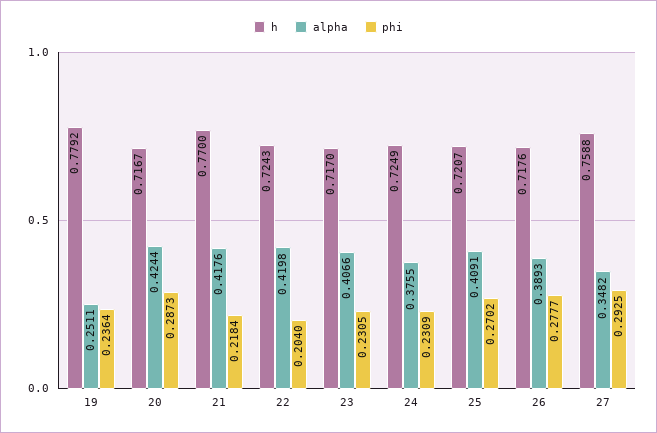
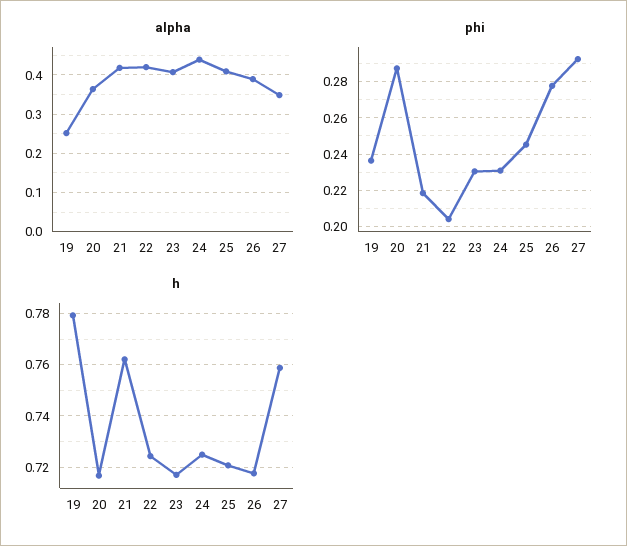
  {
    "h": {
      "19": 0.7792,
      "20": 0.7167,
-     "21": 0.77,
+     "21": 0.7625,
      "22": 0.7243,
      "23": 0.717,
      "24": 0.7249,
      "25": 0.7207,
      "26": 0.7176,
      "27": 0.7588
    },
    "alpha": {
      "19": 0.2511,
-     "20": 0.4244,
+     "20": 0.36,
      "21": 0.4176,
      "22": 0.4198,
      "23": 0.4066,
-     "24": 0.3755,
+     "24": 0.44,
      "25": 0.4091,
      "26": 0.3893,
      "27": 0.3482
    },
    "phi": {
      "19": 0.2364,
      "20": 0.2873,
      "21": 0.2184,
      "22": 0.204,
      "23": 0.2305,
      "24": 0.2309,
-     "25": 0.2702,
+     "25": 0.245,
      "26": 0.2777,
      "27": 0.2925
    }
  }

